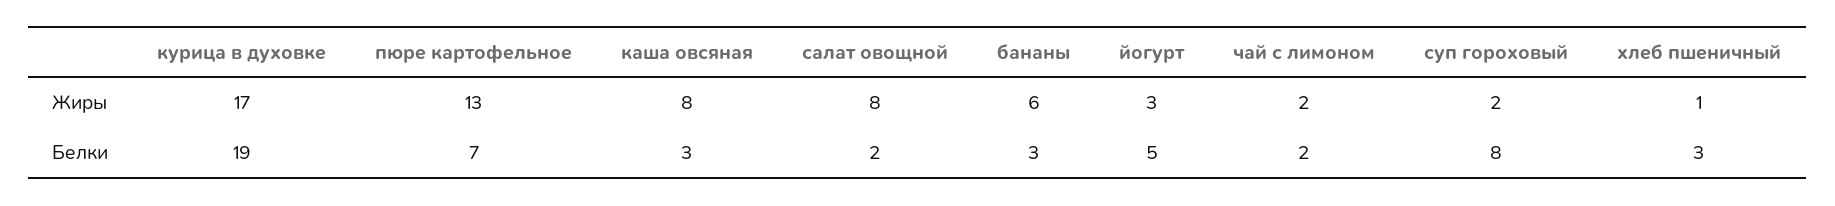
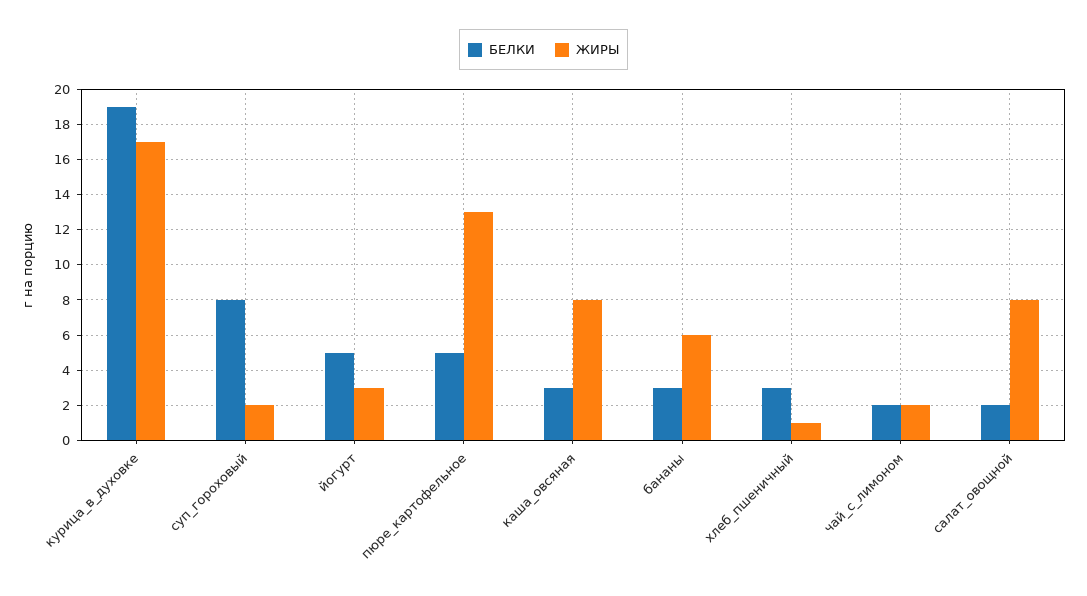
  {
    "Жиры": {
      "курица в духовке": 17,
      "пюре картофельное": 13,
      "каша овсяная": 8,
      "салат овощной": 8,
      "бананы": 6,
      "йогурт": 3,
      "чай с лимоном": 2,
      "суп гороховый": 2,
      "хлеб пшеничный": 1
    },
    "Белки": {
      "курица в духовке": 19,
-     "пюре картофельное": 7,
+     "пюре картофельное": 5,
      "каша овсяная": 3,
      "салат овощной": 2,
      "бананы": 3,
      "йогурт": 5,
      "чай с лимоном": 2,
      "суп гороховый": 8,
      "хлеб пшеничный": 3
    }
  }

